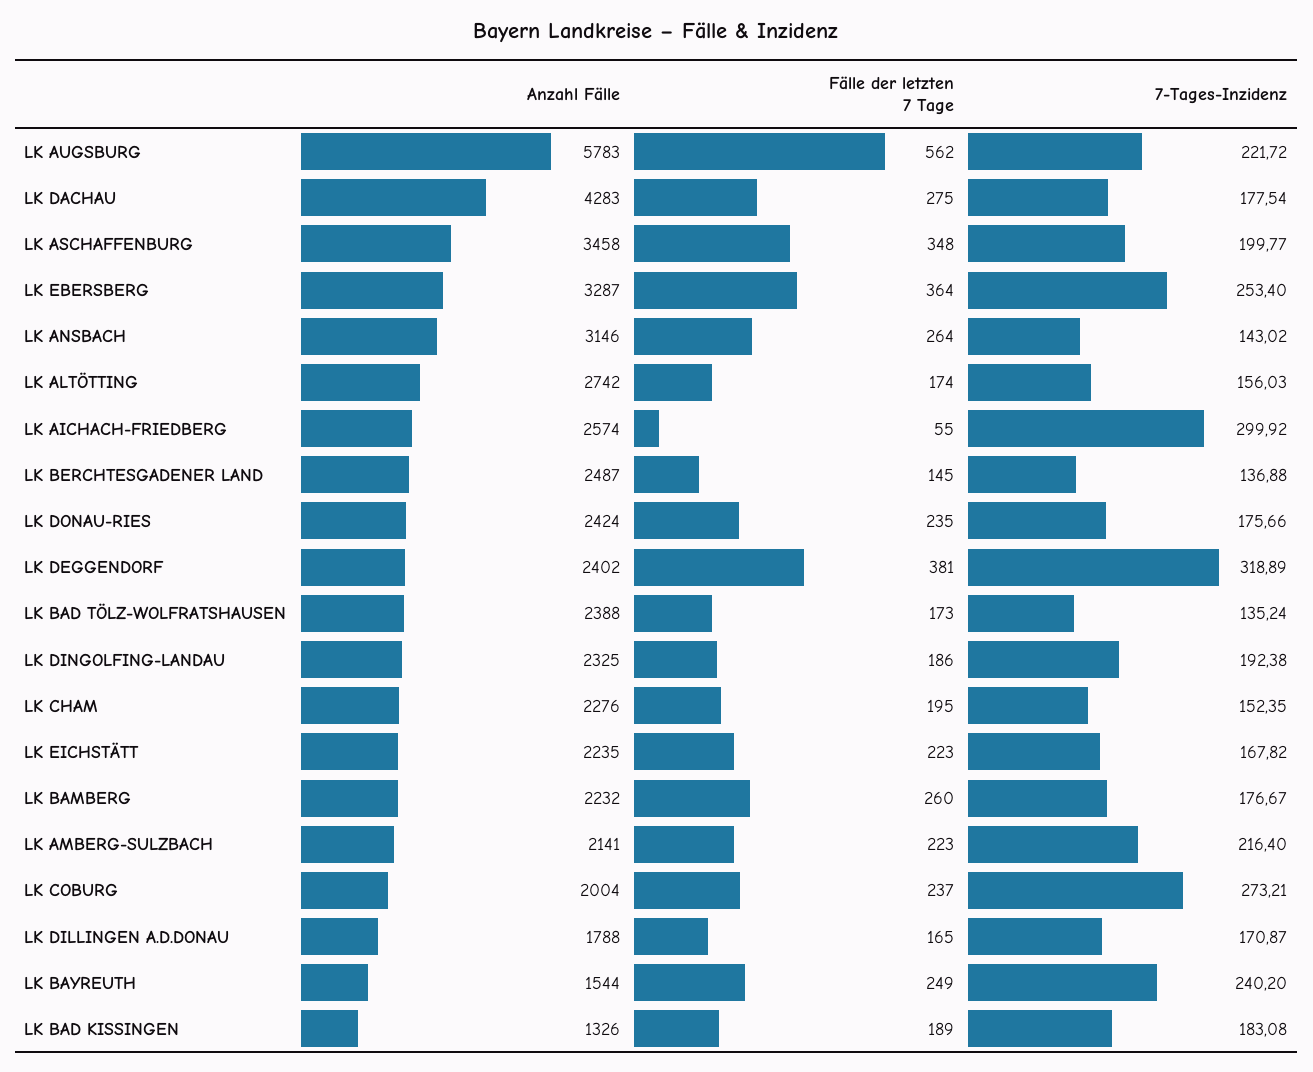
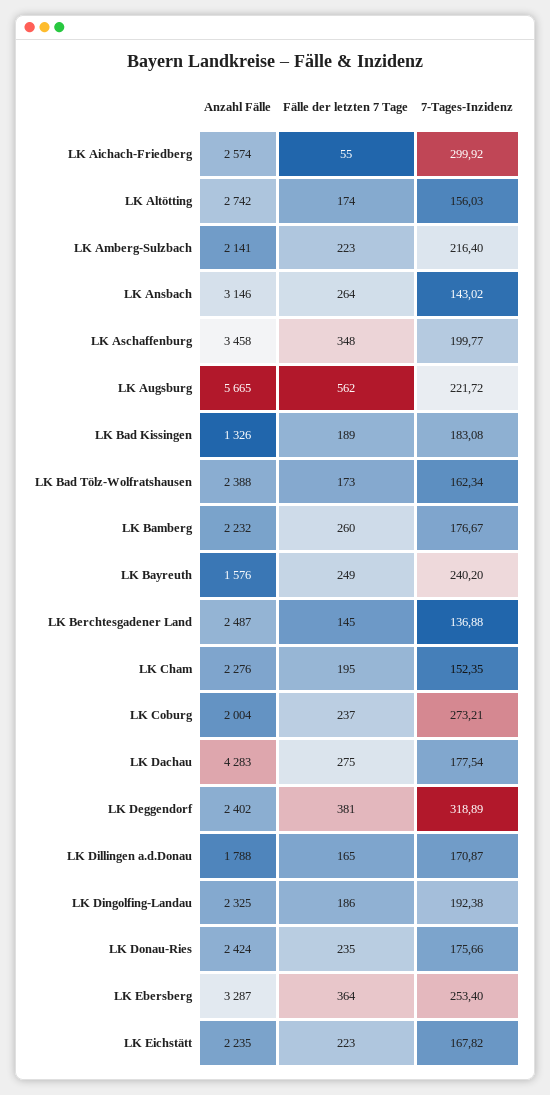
  {
    "Anzahl Fälle": {
-     "LK AUGSBURG": 5783,
+     "LK AUGSBURG": 5665,
      "LK DACHAU": 4283,
      "LK ASCHAFFENBURG": 3458,
      "LK EBERSBERG": 3287,
      "LK ANSBACH": 3146,
      "LK ALTÖTTING": 2742,
      "LK AICHACH-FRIEDBERG": 2574,
      "LK BERCHTESGADENER LAND": 2487,
      "LK DONAU-RIES": 2424,
      "LK DEGGENDORF": 2402,
      "LK BAD TÖLZ-WOLFRATSHAUSEN": 2388,
      "LK DINGOLFING-LANDAU": 2325,
      "LK CHAM": 2276,
      "LK EICHSTÄTT": 2235,
      "LK BAMBERG": 2232,
      "LK AMBERG-SULZBACH": 2141,
      "LK COBURG": 2004,
      "LK DILLINGEN A.D.DONAU": 1788,
-     "LK BAYREUTH": 1544,
+     "LK BAYREUTH": 1576,
      "LK BAD KISSINGEN": 1326
    },
    "Fälle der letzten 7 Tage": {
      "LK AUGSBURG": 562,
      "LK DACHAU": 275,
      "LK ASCHAFFENBURG": 348,
      "LK EBERSBERG": 364,
      "LK ANSBACH": 264,
      "LK ALTÖTTING": 174,
      "LK AICHACH-FRIEDBERG": 55,
      "LK BERCHTESGADENER LAND": 145,
      "LK DONAU-RIES": 235,
      "LK DEGGENDORF": 381,
      "LK BAD TÖLZ-WOLFRATSHAUSEN": 173,
      "LK DINGOLFING-LANDAU": 186,
      "LK CHAM": 195,
      "LK EICHSTÄTT": 223,
      "LK BAMBERG": 260,
      "LK AMBERG-SULZBACH": 223,
      "LK COBURG": 237,
      "LK DILLINGEN A.D.DONAU": 165,
      "LK BAYREUTH": 249,
      "LK BAD KISSINGEN": 189
    },
    "7-Tages-Inzidenz": {
      "LK AUGSBURG": 221.72,
      "LK DACHAU": 177.54,
      "LK ASCHAFFENBURG": 199.77,
      "LK EBERSBERG": 253.4,
      "LK ANSBACH": 143.02,
      "LK ALTÖTTING": 156.03,
      "LK AICHACH-FRIEDBERG": 299.92,
      "LK BERCHTESGADENER LAND": 136.88,
      "LK DONAU-RIES": 175.66,
      "LK DEGGENDORF": 318.89,
-     "LK BAD TÖLZ-WOLFRATSHAUSEN": 135.24,
+     "LK BAD TÖLZ-WOLFRATSHAUSEN": 162.34,
      "LK DINGOLFING-LANDAU": 192.38,
      "LK CHAM": 152.35,
      "LK EICHSTÄTT": 167.82,
      "LK BAMBERG": 176.67,
      "LK AMBERG-SULZBACH": 216.4,
      "LK COBURG": 273.21,
      "LK DILLINGEN A.D.DONAU": 170.87,
      "LK BAYREUTH": 240.2,
      "LK BAD KISSINGEN": 183.08
    }
  }

